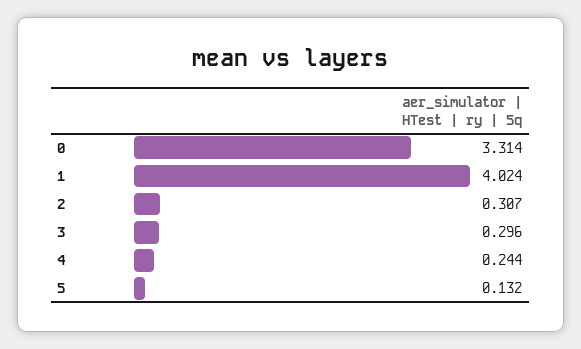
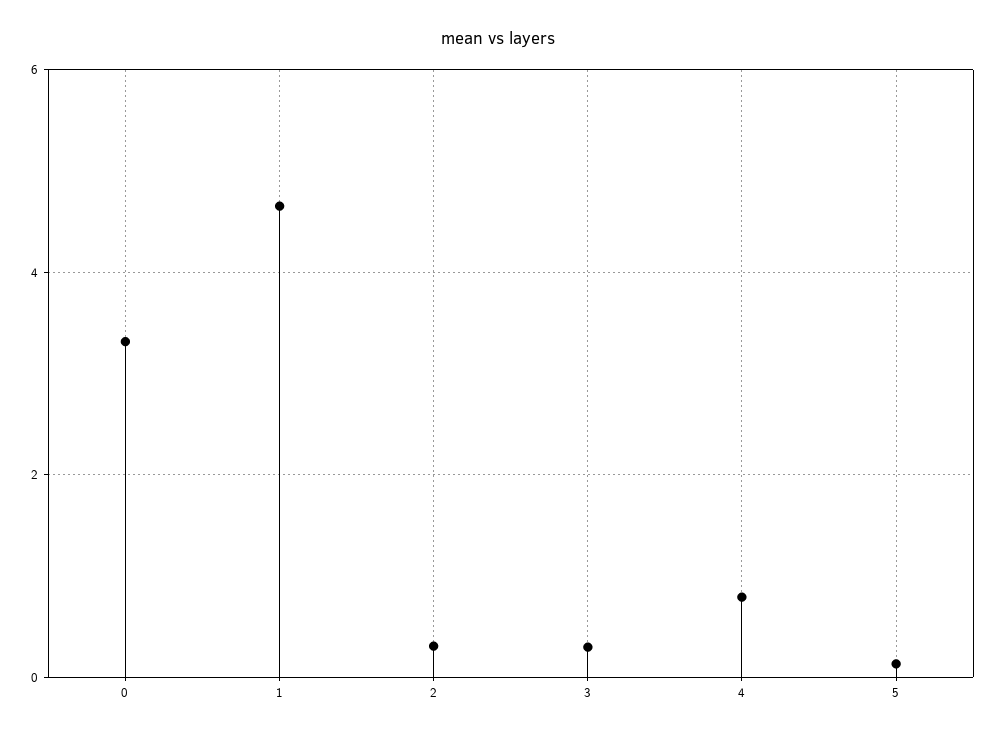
  {
    "0": 3.314,
-   "1": 4.024,
+   "1": 4.6,
    "2": 0.307,
    "3": 0.296,
-   "4": 0.244,
+   "4": 0.8,
    "5": 0.132
  }

